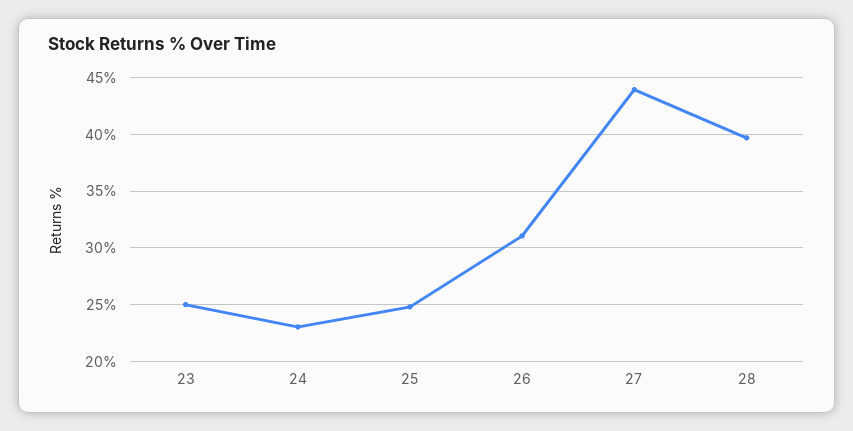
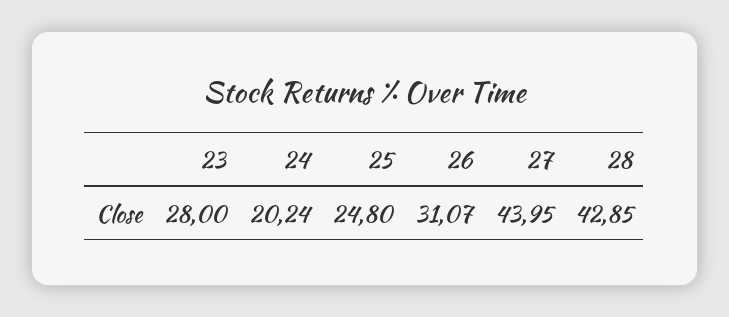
  {
-   "23": 25,
+   "23": 28,
-   "24": 23,
+   "24": 20.24,
    "25": 24.8,
    "26": 31.07,
    "27": 43.95,
-   "28": 40
+   "28": 42.85
  }

